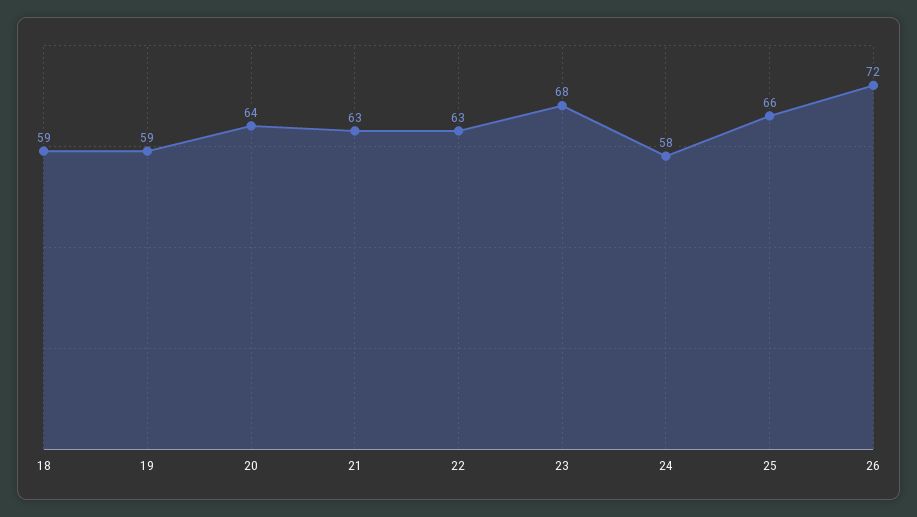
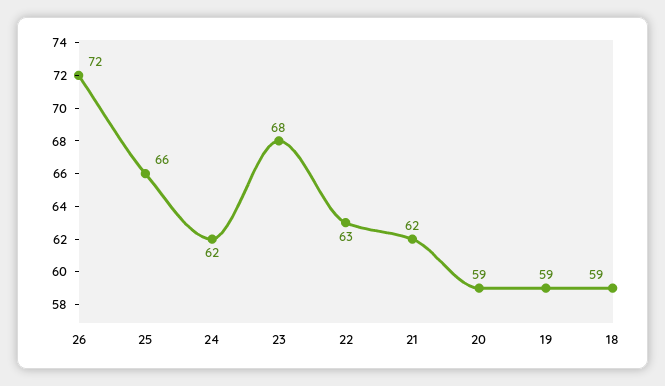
  {
    "18": 59,
    "19": 59,
-   "20": 64,
+   "20": 59,
-   "21": 63,
+   "21": 62,
    "22": 63,
    "23": 68,
-   "24": 58,
+   "24": 62,
    "25": 66,
    "26": 72
  }

